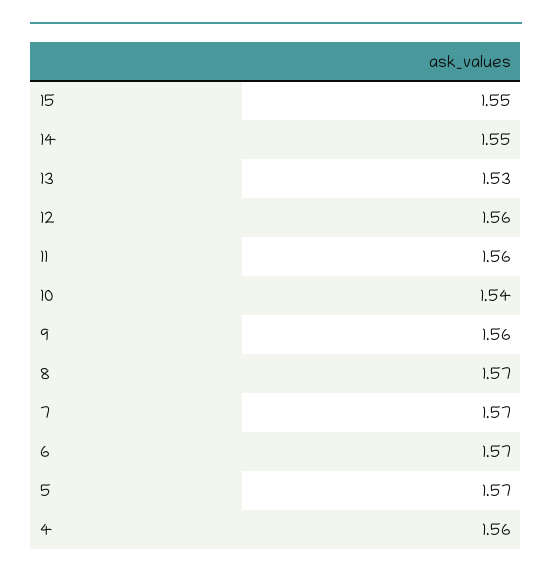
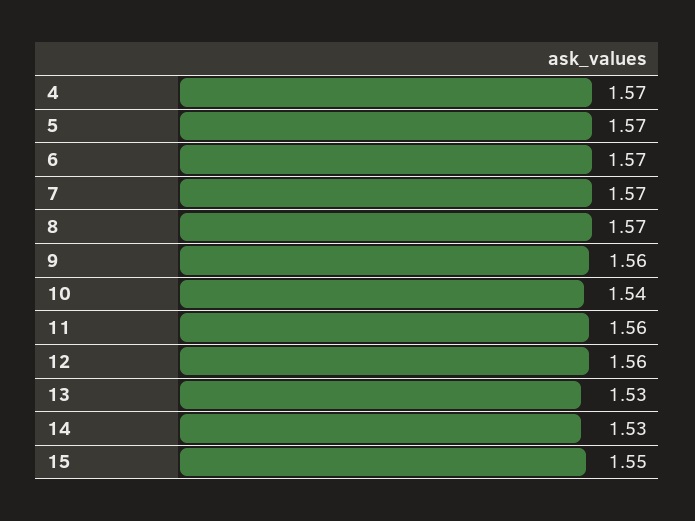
  {
    "15": 1.55,
-   "14": 1.55,
+   "14": 1.53,
    "13": 1.53,
    "12": 1.56,
    "11": 1.56,
    "10": 1.54,
    "9": 1.56,
    "8": 1.57,
    "7": 1.57,
    "6": 1.57,
    "5": 1.57,
-   "4": 1.56
+   "4": 1.57
  }

